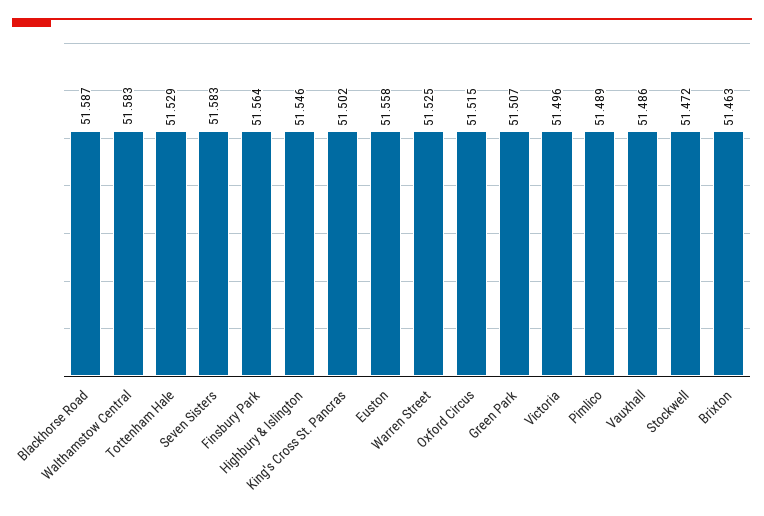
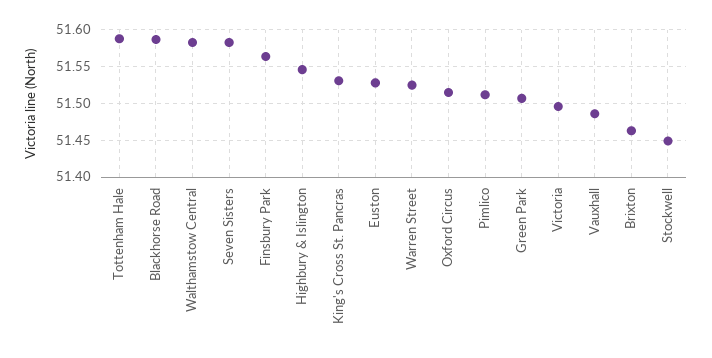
  {
    "Blackhorse Road": 51.587,
    "Walthamstow Central": 51.583,
-   "Tottenham Hale": 51.529,
+   "Tottenham Hale": 51.59,
    "Seven Sisters": 51.583,
    "Finsbury Park": 51.564,
    "Highbury & Islington": 51.546,
-   "King's Cross St. Pancras": 51.502,
+   "King's Cross St. Pancras": 51.53,
-   "Euston": 51.558,
+   "Euston": 51.53,
    "Warren Street": 51.525,
    "Oxford Circus": 51.515,
    "Green Park": 51.507,
    "Victoria": 51.496,
-   "Pimlico": 51.489,
+   "Pimlico": 51.51,
    "Vauxhall": 51.486,
-   "Stockwell": 51.472,
+   "Stockwell": 51.45,
    "Brixton": 51.463
  }

